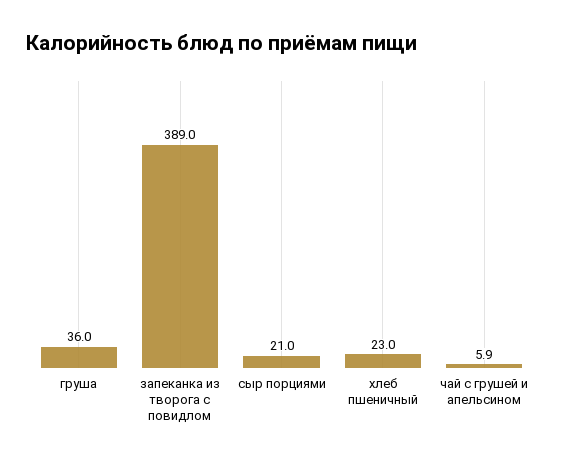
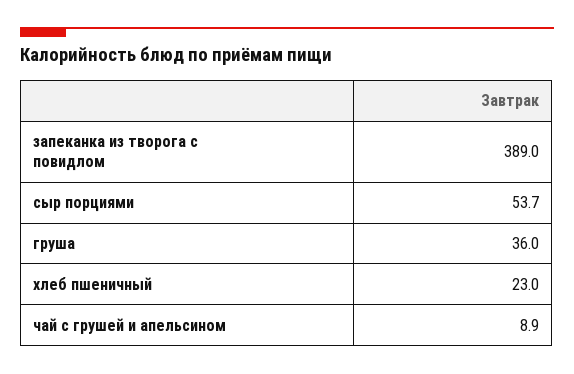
  {
    "груша": 36,
    "запеканка из творога с повидлом": 389,
-   "сыр порциями": 21,
+   "сыр порциями": 53.7,
    "хлеб пшеничный": 23,
-   "чай с грушей и апельсином": 5.9
+   "чай с грушей и апельсином": 8.9
  }

